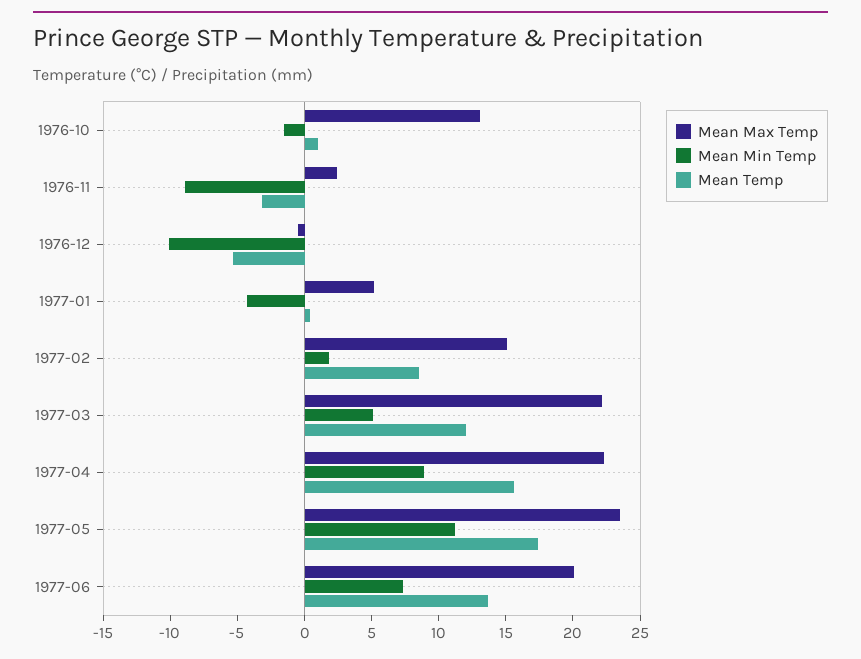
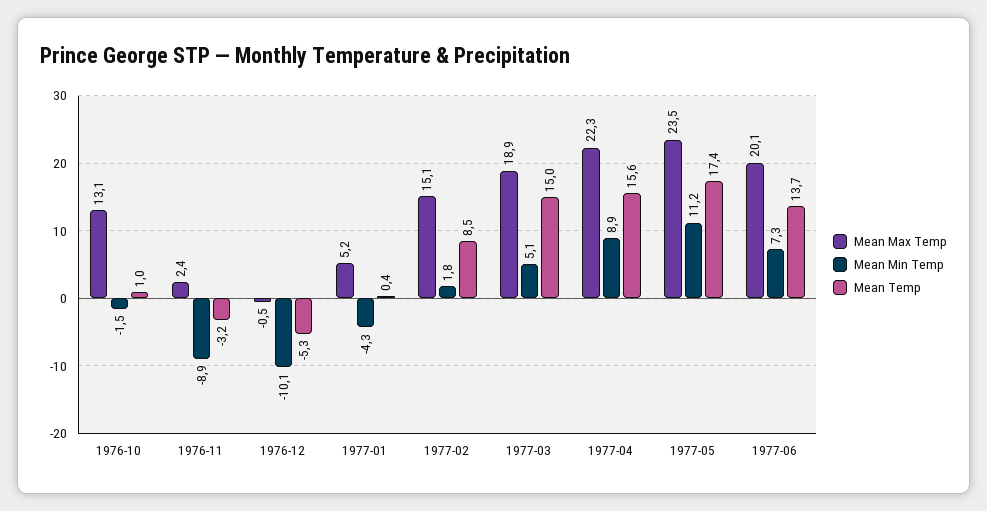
  {
    "Mean Max Temp": {
      "1976-10": 13.1,
      "1976-11": 2.4,
      "1976-12": -0.5,
      "1977-01": 5.2,
      "1977-02": 15.1,
-     "1977-03": 22,
+     "1977-03": 18.9,
      "1977-04": 22.3,
      "1977-05": 23.5,
      "1977-06": 20.1
    },
    "Mean Min Temp": {
      "1976-10": -1.5,
      "1976-11": -8.9,
      "1976-12": -10.1,
      "1977-01": -4.3,
      "1977-02": 1.8,
      "1977-03": 5.1,
      "1977-04": 8.9,
      "1977-05": 11.2,
      "1977-06": 7.3
    },
    "Mean Temp": {
      "1976-10": 1,
      "1976-11": -3.2,
      "1976-12": -5.3,
      "1977-01": 0.4,
      "1977-02": 8.5,
-     "1977-03": 12,
+     "1977-03": 15,
      "1977-04": 15.6,
      "1977-05": 17.4,
      "1977-06": 13.7
    }
  }

